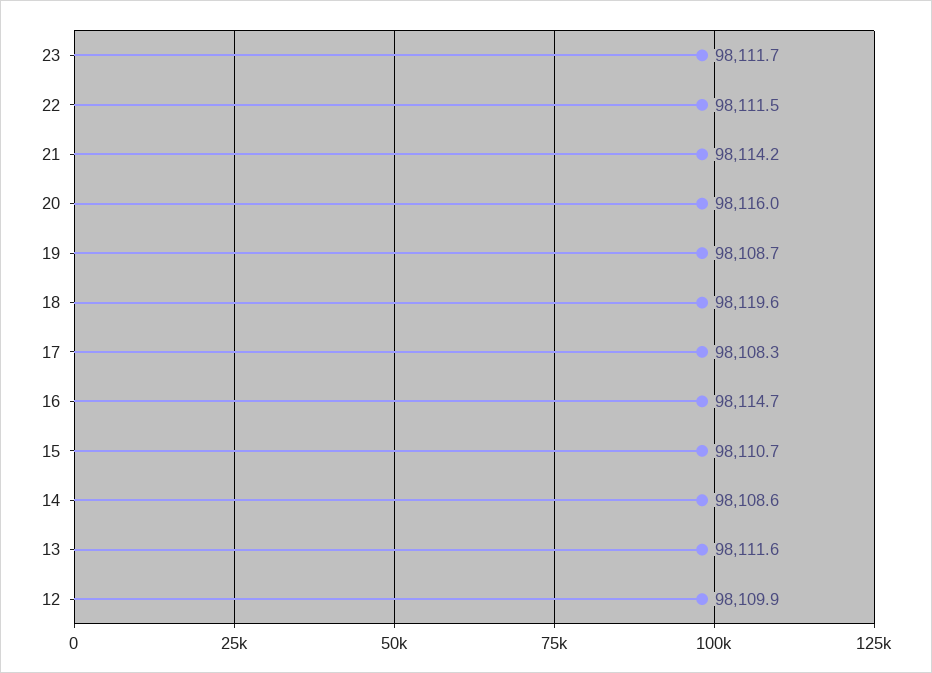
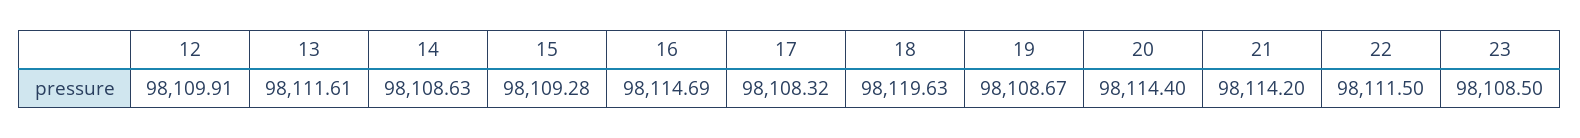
  {
-   "23": 98111.7,
+   "23": 98108.5,
    "22": 98111.5,
    "21": 98114.2,
-   "20": 98116,
+   "20": 98114.4,
    "19": 98108.67,
    "18": 98119.63,
    "17": 98108.32,
    "16": 98114.69,
-   "15": 98110.7,
+   "15": 98109.28,
    "14": 98108.63,
    "13": 98111.61,
    "12": 98109.91
  }

